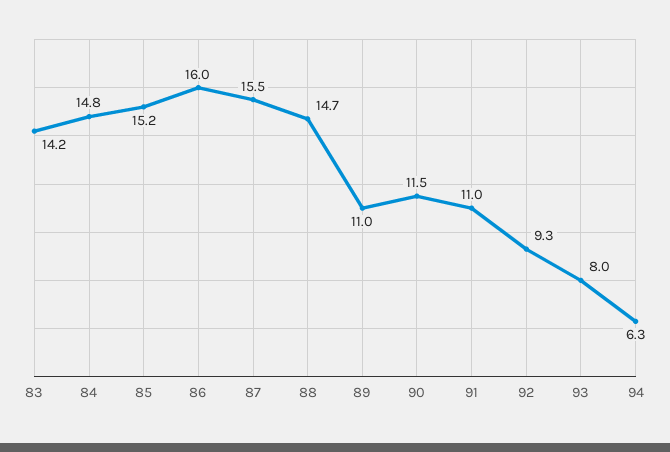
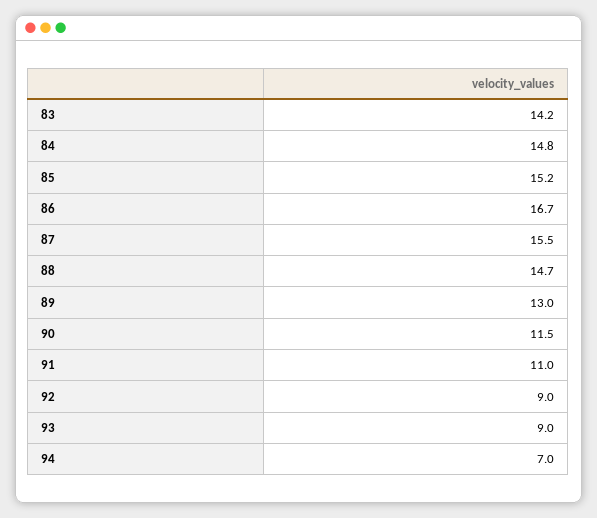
  {
    "83": 14.2,
    "84": 14.8,
    "85": 15.2,
-   "86": 16,
+   "86": 16.7,
    "87": 15.5,
    "88": 14.7,
-   "89": 11,
+   "89": 13,
    "90": 11.5,
    "91": 11,
-   "92": 9.3,
+   "92": 9,
-   "93": 8,
+   "93": 9,
-   "94": 6.3
+   "94": 7
  }

